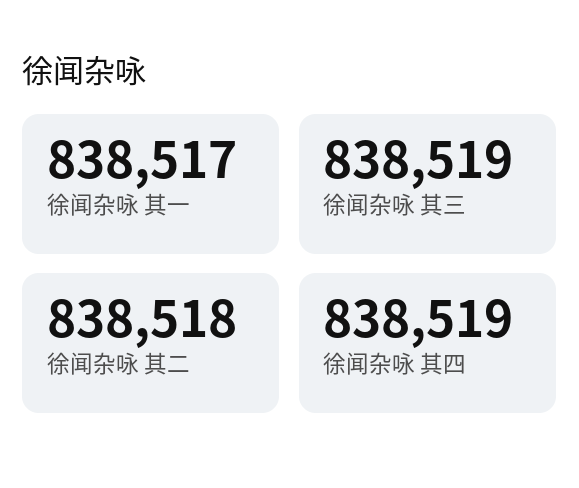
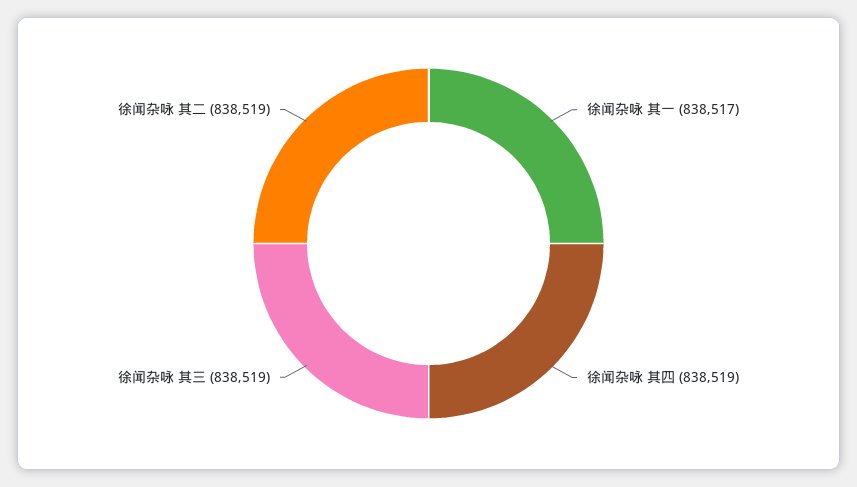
  {
    "徐闻杂咏 其一": 838517,
    "徐闻杂咏 其三": 838519,
-   "徐闻杂咏 其二": 838518,
+   "徐闻杂咏 其二": 838519,
    "徐闻杂咏 其四": 838519
  }

